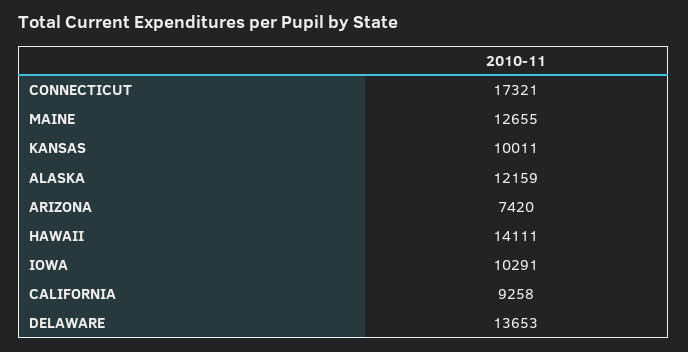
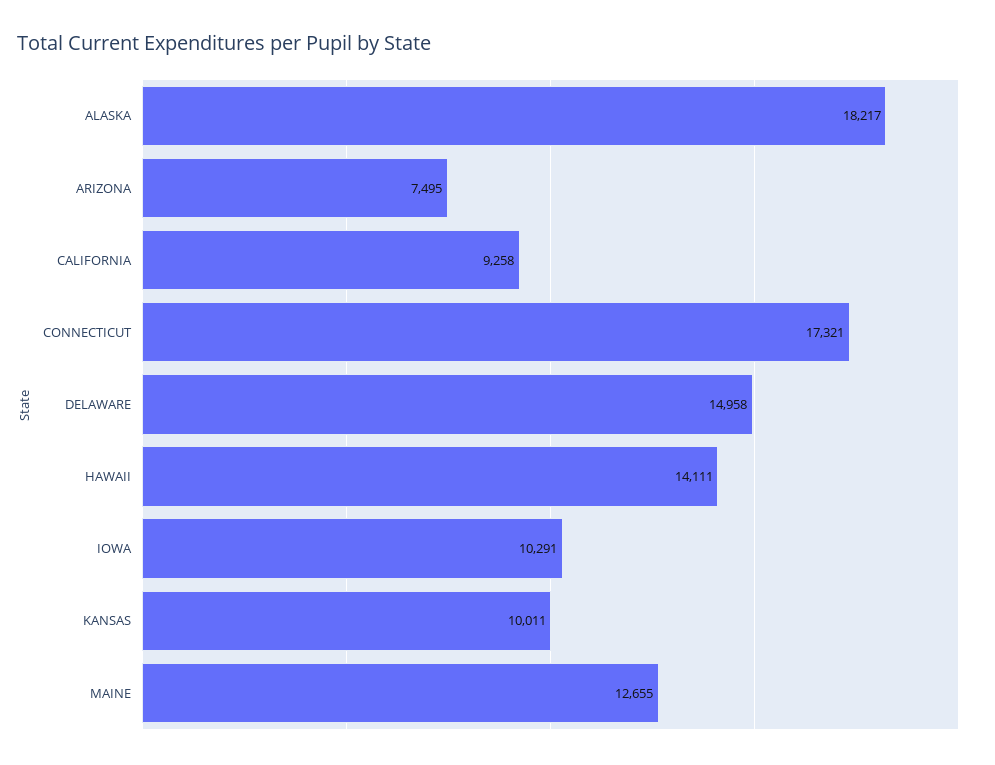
  {
    "CONNECTICUT": 17321,
    "MAINE": 12655,
    "KANSAS": 10011,
-   "ALASKA": 12159,
+   "ALASKA": 18217,
-   "ARIZONA": 7420,
+   "ARIZONA": 7495,
    "HAWAII": 14111,
    "IOWA": 10291,
    "CALIFORNIA": 9258,
-   "DELAWARE": 13653
+   "DELAWARE": 14958
  }

